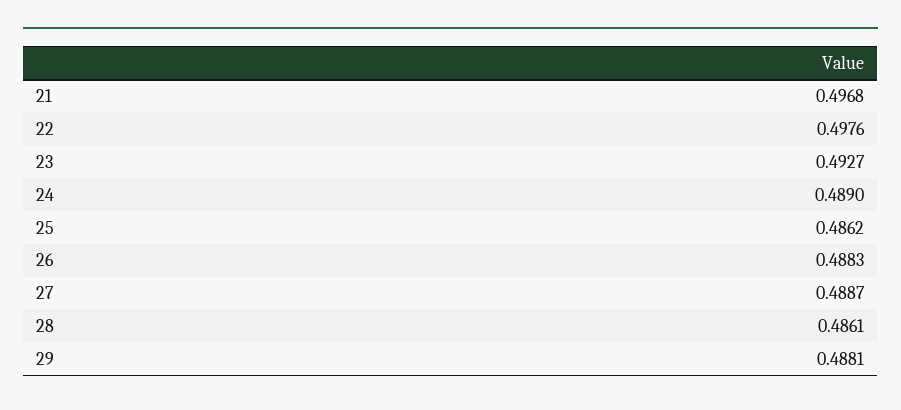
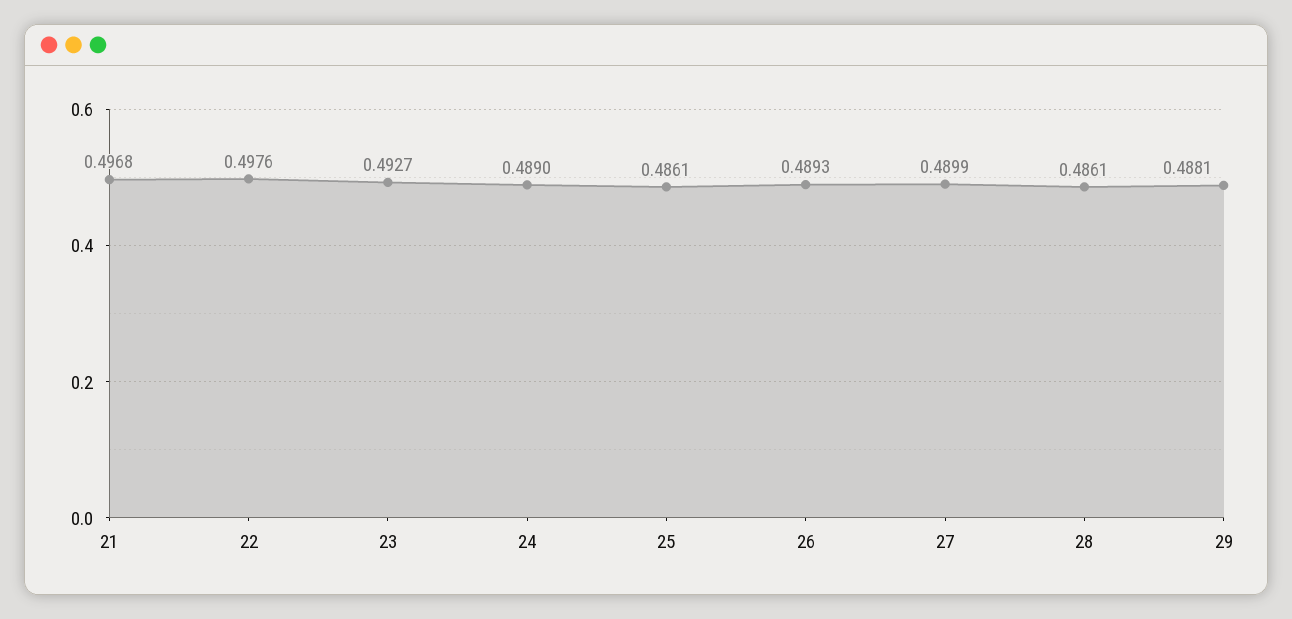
  {
    "21": 0.4968,
    "22": 0.4976,
    "23": 0.4927,
    "24": 0.489,
-   "25": 0.4862,
+   "25": 0.4861,
-   "26": 0.4883,
+   "26": 0.4893,
-   "27": 0.4887,
+   "27": 0.4899,
    "28": 0.4861,
    "29": 0.4881
  }

